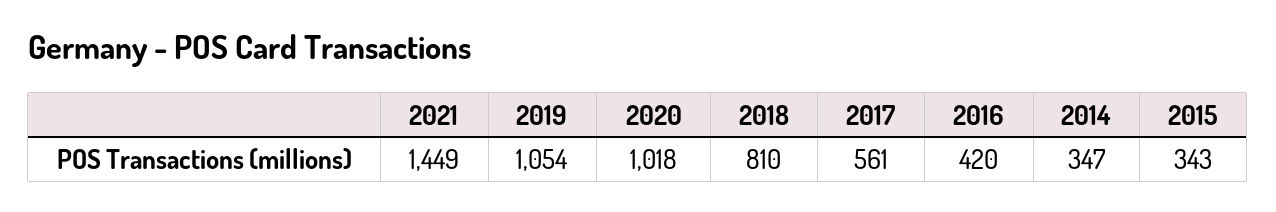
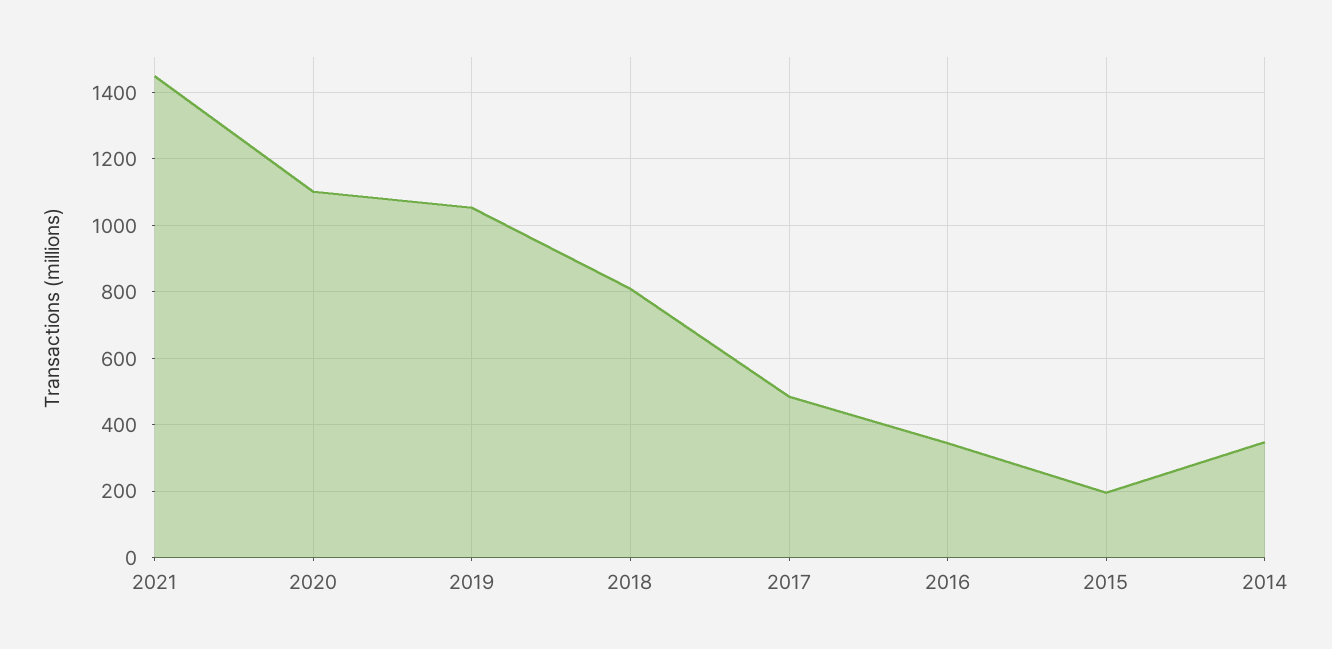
  {
    "2021": 1449,
    "2019": 1054,
-   "2020": 1018,
+   "2020": 1100,
    "2018": 810,
-   "2017": 561,
+   "2017": 480,
-   "2016": 420,
+   "2016": 340,
    "2014": 347,
-   "2015": 343
+   "2015": 200
  }

